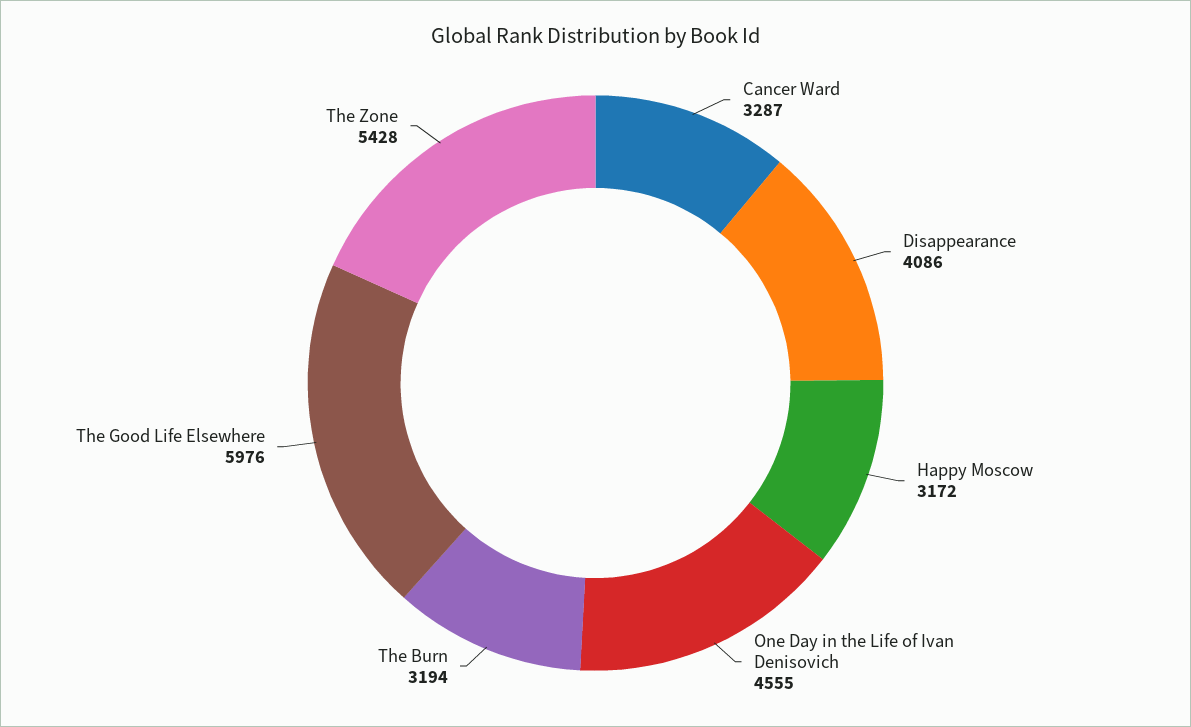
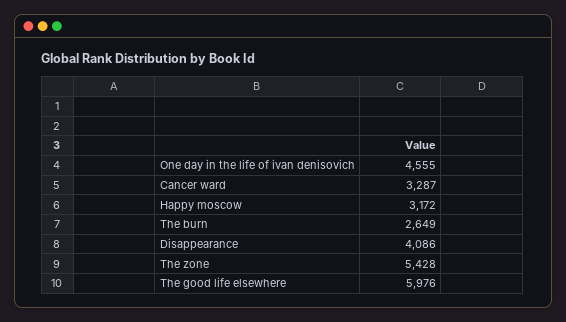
  {
    "Cancer Ward": 3287,
    "Disappearance": 4086,
    "Happy Moscow": 3172,
    "One Day in the Life of Ivan Denisovich": 4555,
-   "The Burn": 3194,
+   "The Burn": 2649,
    "The Good Life Elsewhere": 5976,
    "The Zone": 5428
  }

